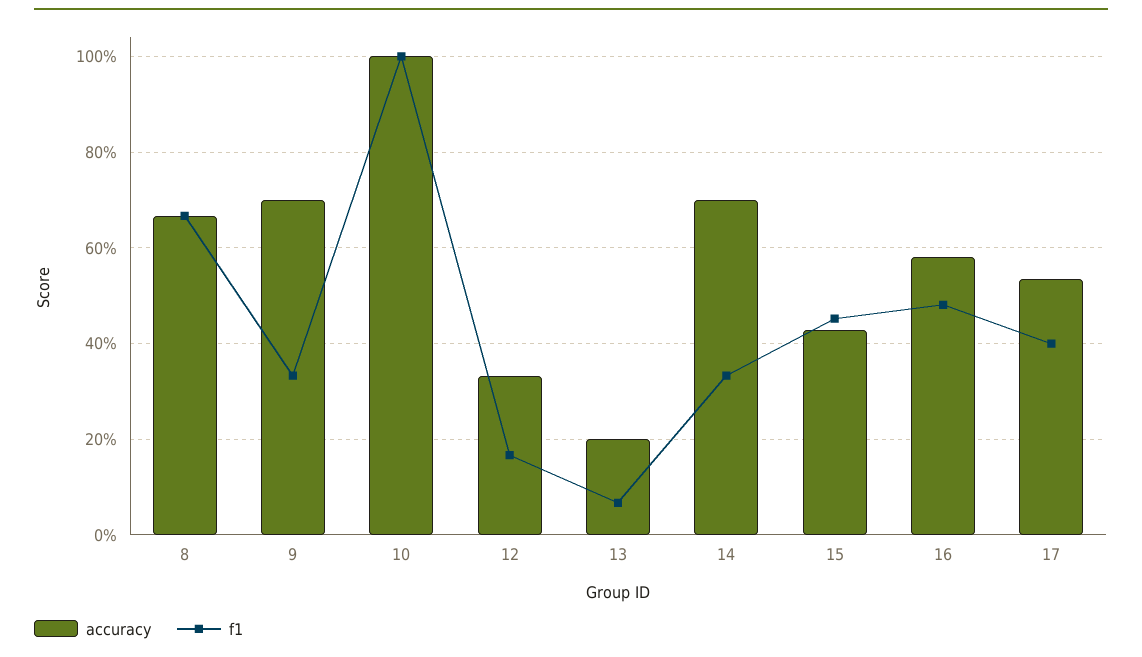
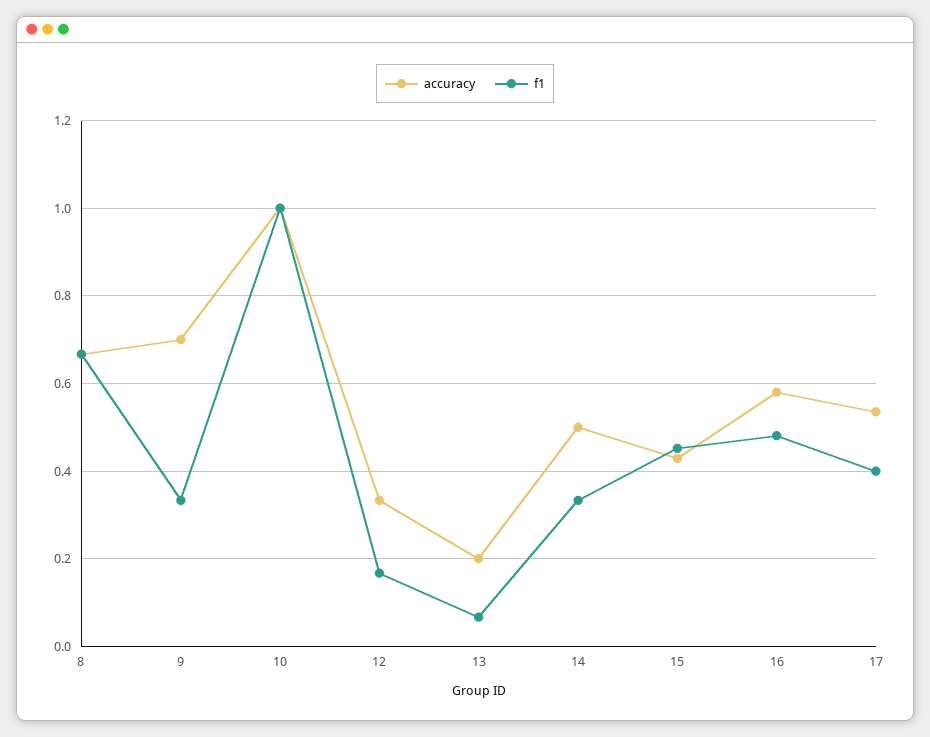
  {
    "accuracy": {
      "8": 0.66,
      "9": 0.7,
      "10": 1,
      "12": 0.34,
      "13": 0.2,
-     "14": 0.7,
+     "14": 0.5,
      "15": 0.42,
      "16": 0.58,
      "17": 0.54
    },
    "f1": {
      "8": 0.66,
      "9": 0.34,
      "10": 1,
      "12": 0.16,
      "13": 0.06,
      "14": 0.34,
      "15": 0.46,
      "16": 0.48,
      "17": 0.4
    }
  }

